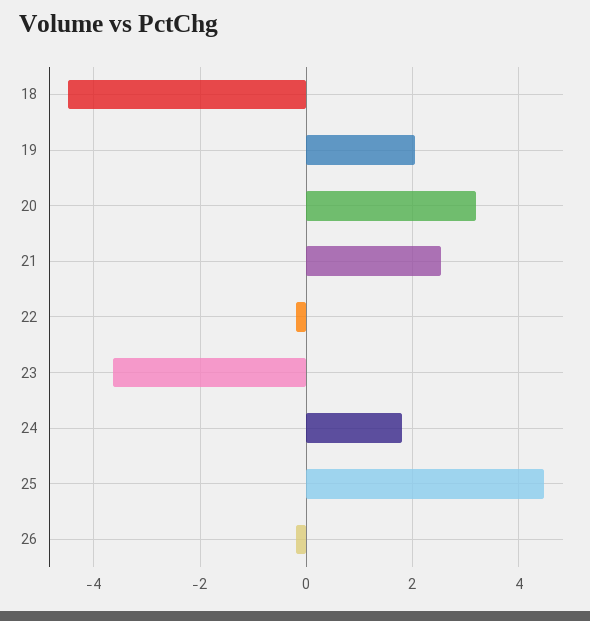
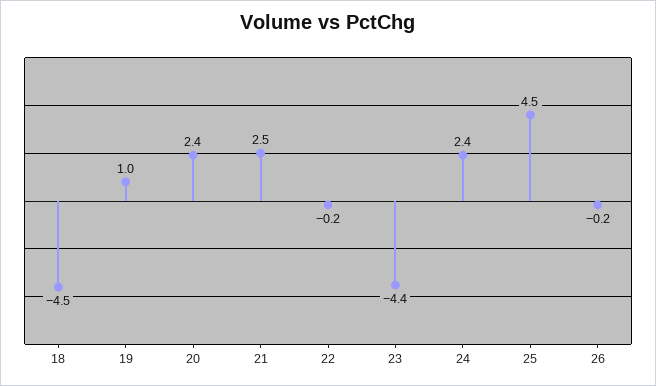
  {
    "18": -4.5,
-   "19": 2,
+   "19": 1,
-   "20": 3.2,
+   "20": 2.4,
    "21": 2.5,
    "22": -0.2,
-   "23": -3.6,
+   "23": -4.4,
-   "24": 1.8,
+   "24": 2.4,
    "25": 4.5,
    "26": -0.2
  }

